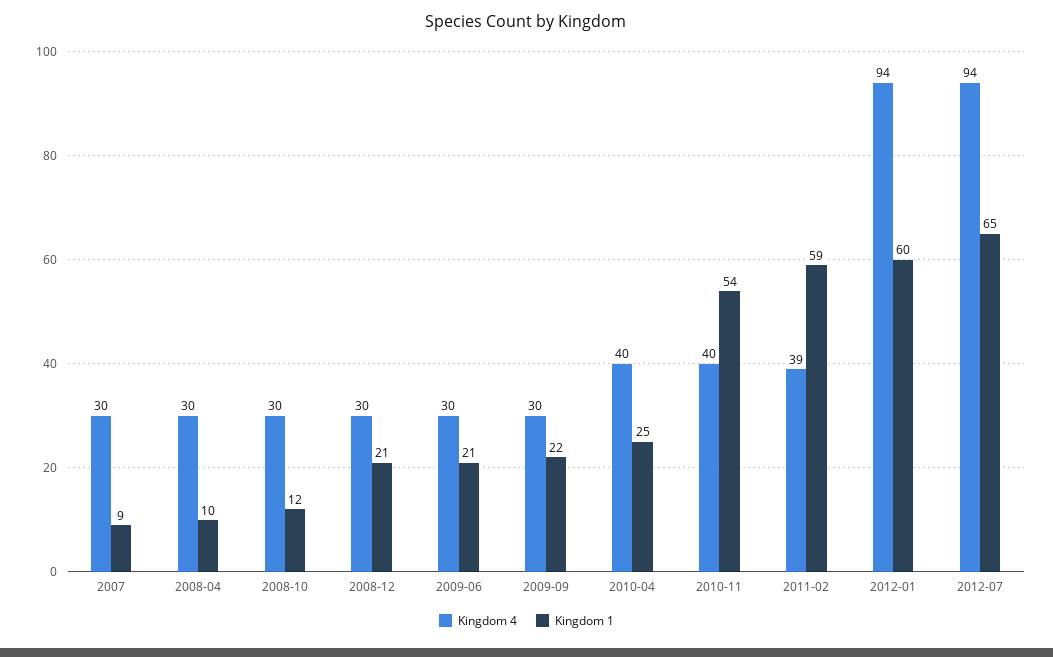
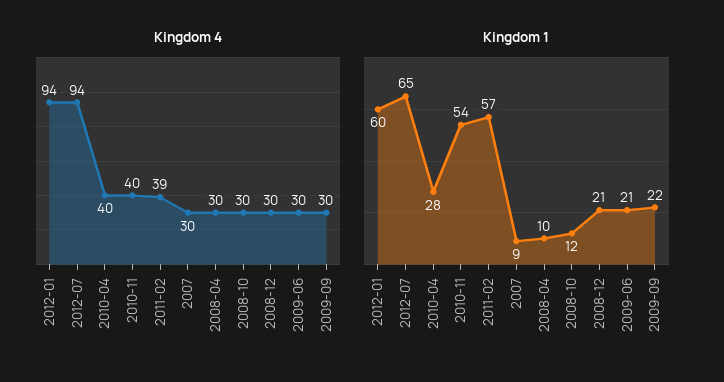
  {
    "Kingdom 4": {
      "2007": 30,
      "2008-04": 30,
      "2008-10": 30,
      "2008-12": 30,
      "2009-06": 30,
      "2009-09": 30,
      "2010-04": 40,
      "2010-11": 40,
      "2011-02": 39,
      "2012-01": 94,
      "2012-07": 94
    },
    "Kingdom 1": {
      "2007": 9,
      "2008-04": 10,
      "2008-10": 12,
      "2008-12": 21,
      "2009-06": 21,
      "2009-09": 22,
-     "2010-04": 25,
+     "2010-04": 28,
      "2010-11": 54,
-     "2011-02": 59,
+     "2011-02": 57,
      "2012-01": 60,
      "2012-07": 65
    }
  }

